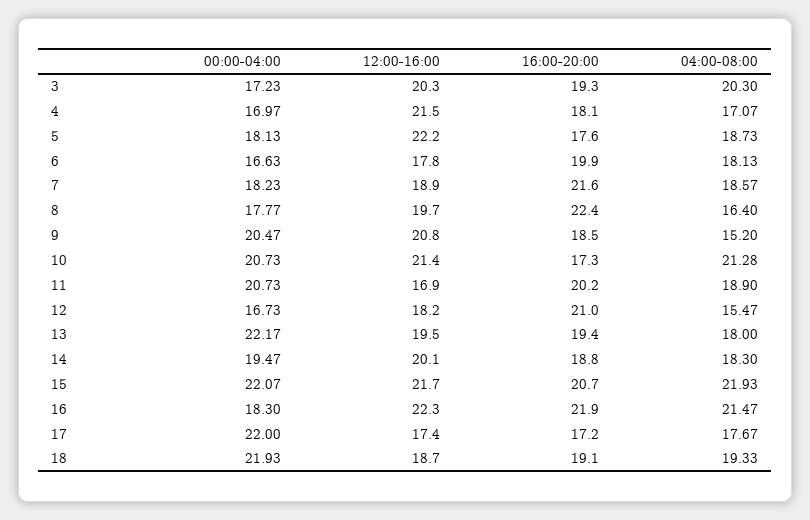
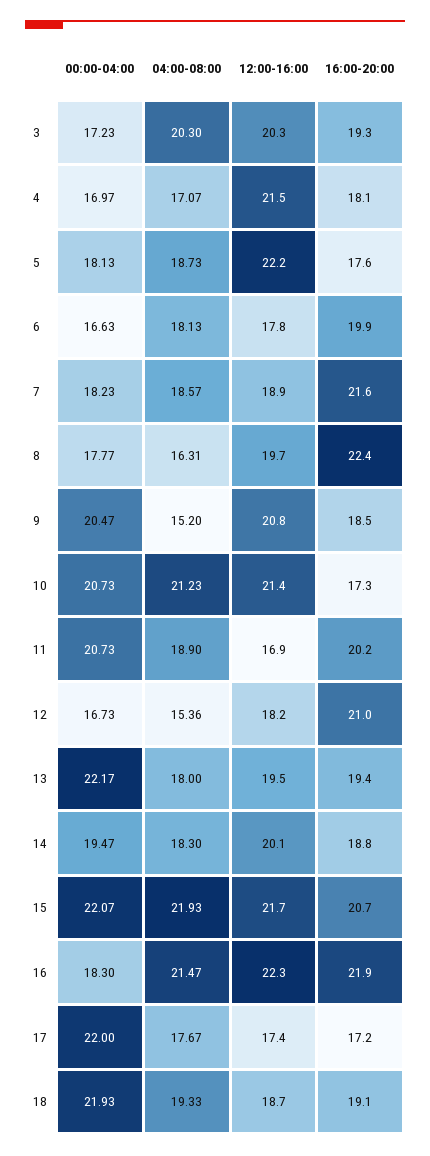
  {
    "00:00-04:00": {
      "3": 17.23,
      "4": 16.97,
      "5": 18.13,
      "6": 16.63,
      "7": 18.23,
      "8": 17.77,
      "9": 20.47,
      "10": 20.73,
      "11": 20.73,
      "12": 16.73,
      "13": 22.17,
      "14": 19.47,
      "15": 22.07,
      "16": 18.3,
      "17": 22,
      "18": 21.93
    },
    "12:00-16:00": {
      "3": 20.3,
      "4": 21.5,
      "5": 22.2,
      "6": 17.8,
      "7": 18.9,
      "8": 19.7,
      "9": 20.8,
      "10": 21.4,
      "11": 16.9,
      "12": 18.2,
      "13": 19.5,
      "14": 20.1,
      "15": 21.7,
      "16": 22.3,
      "17": 17.4,
      "18": 18.7
    },
    "16:00-20:00": {
      "3": 19.3,
      "4": 18.1,
      "5": 17.6,
      "6": 19.9,
      "7": 21.6,
      "8": 22.4,
      "9": 18.5,
      "10": 17.3,
      "11": 20.2,
      "12": 21,
      "13": 19.4,
      "14": 18.8,
      "15": 20.7,
      "16": 21.9,
      "17": 17.2,
      "18": 19.1
    },
    "04:00-08:00": {
      "3": 20.3,
      "4": 17.07,
      "5": 18.73,
      "6": 18.13,
      "7": 18.57,
-     "8": 16.4,
+     "8": 16.31,
      "9": 15.2,
-     "10": 21.28,
+     "10": 21.23,
      "11": 18.9,
-     "12": 15.47,
+     "12": 15.36,
      "13": 18,
      "14": 18.3,
      "15": 21.93,
      "16": 21.47,
      "17": 17.67,
      "18": 19.33
    }
  }

